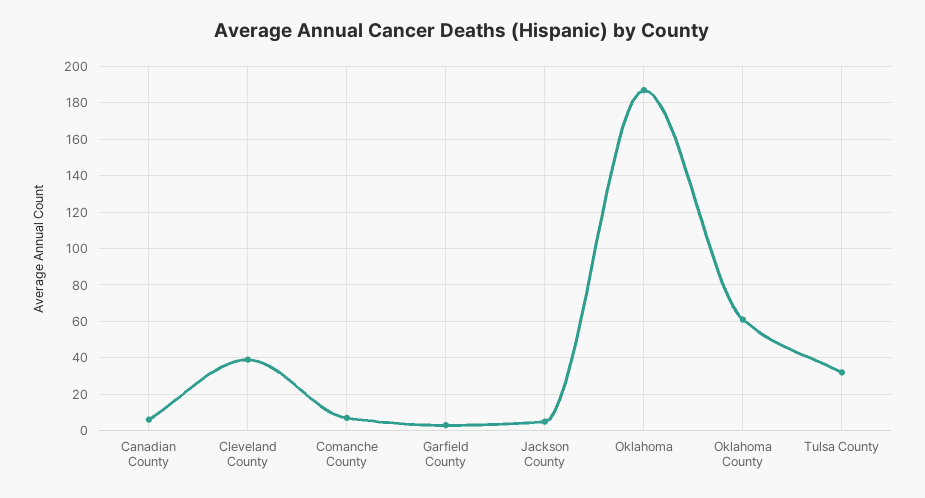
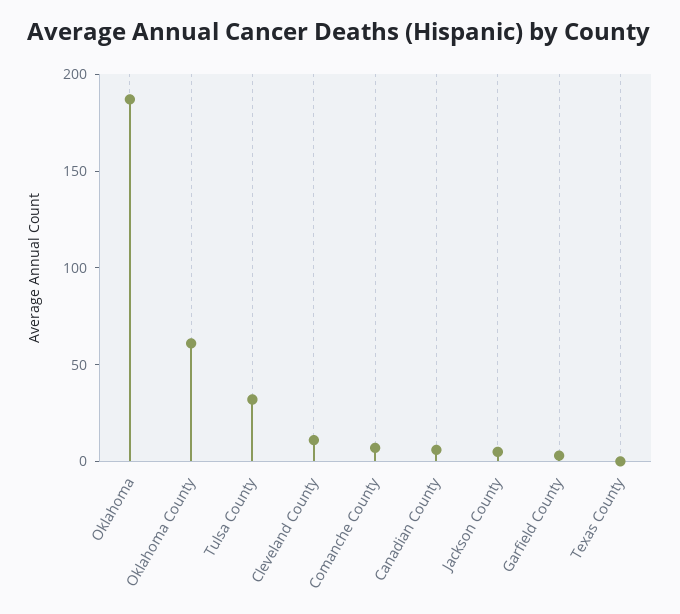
  {
    "Canadian County": 5,
-   "Cleveland County": 40,
+   "Cleveland County": 10,
    "Comanche County": 5,
    "Garfield County": 5,
    "Jackson County": 5,
    "Oklahoma": 185,
    "Oklahoma County": 60,
-   "Tulsa County": 30
+   "Tulsa County": 30,
+   "Texas County": 0
  }

